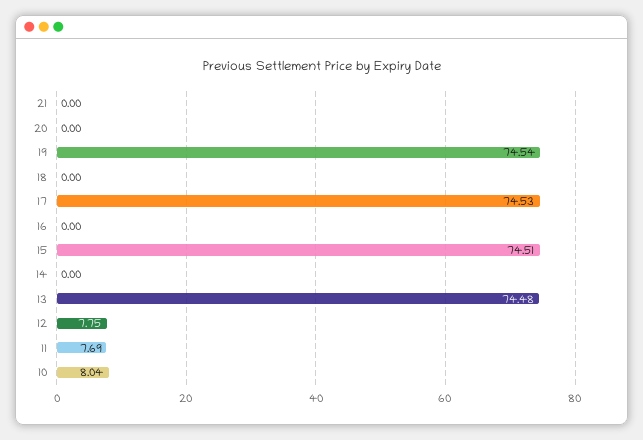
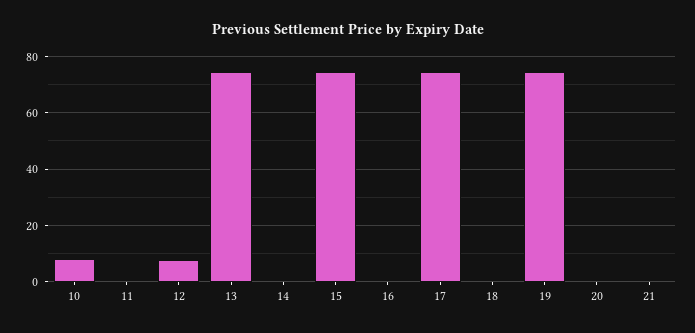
  {
    "21": 0,
    "20": 0,
    "19": 74.54,
    "18": 0,
    "17": 74.53,
    "16": 0,
    "15": 74.51,
    "14": 0,
    "13": 74.48,
    "12": 7.75,
-   "11": 7.69,
+   "11": 0,
    "10": 8.04
  }

